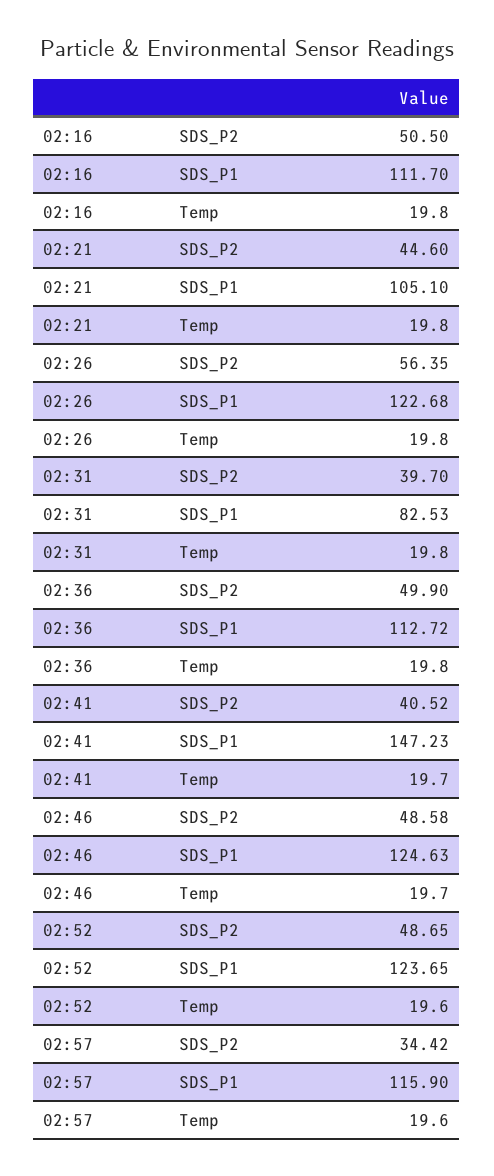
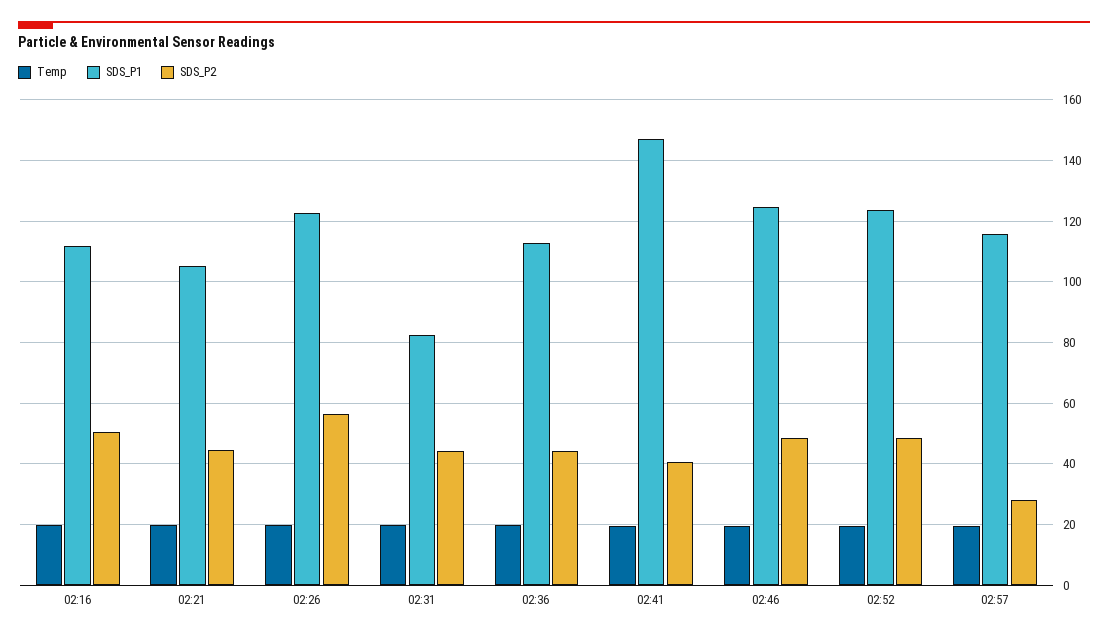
  {
    "SDS_P2": {
      "02:16": 50.5,
      "02:21": 44.6,
      "02:26": 56.35,
-     "02:31": 39.7,
+     "02:31": 44,
-     "02:36": 49.9,
+     "02:36": 44,
      "02:41": 40.52,
      "02:46": 48.58,
      "02:52": 48.65,
-     "02:57": 34.42
+     "02:57": 28
    },
    "SDS_P1": {
      "02:16": 111.7,
      "02:21": 105.1,
      "02:26": 122.68,
      "02:31": 82.53,
      "02:36": 112.72,
      "02:41": 147.23,
      "02:46": 124.63,
      "02:52": 123.65,
      "02:57": 115.9
    },
    "Temp": {
      "02:16": 19.8,
      "02:21": 19.8,
      "02:26": 19.8,
      "02:31": 19.8,
      "02:36": 19.8,
      "02:41": 19.7,
      "02:46": 19.7,
      "02:52": 19.6,
      "02:57": 19.6
    }
  }

